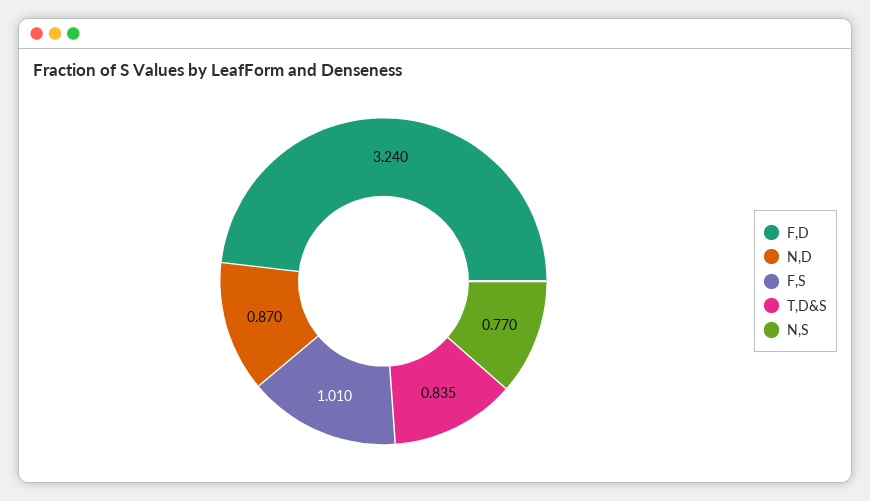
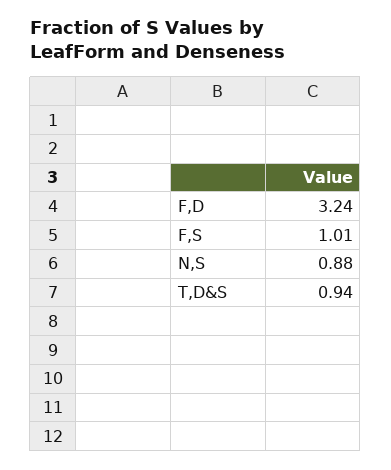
  {
    "F,D": 3.24,
-   "N,D": 0.87,
    "F,S": 1.01,
-   "T,D&S": 0.835,
+   "T,D&S": 0.94,
-   "N,S": 0.77
+   "N,S": 0.88
  }

